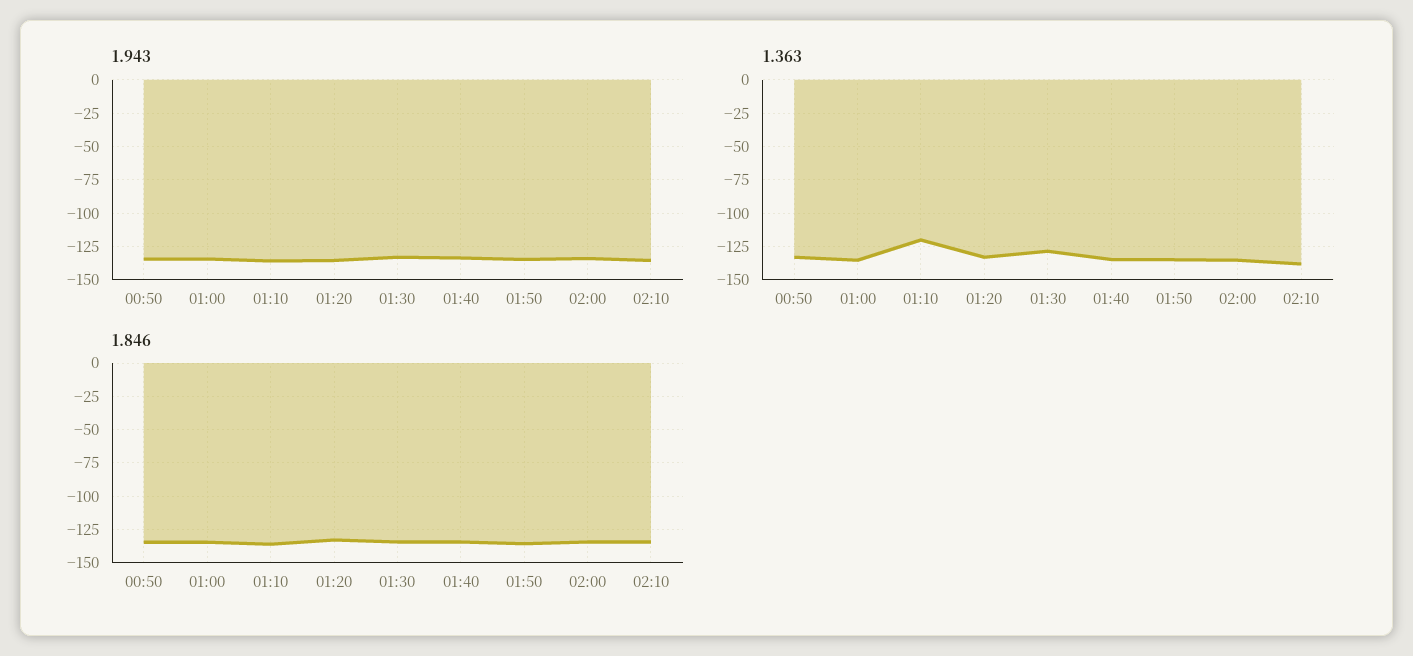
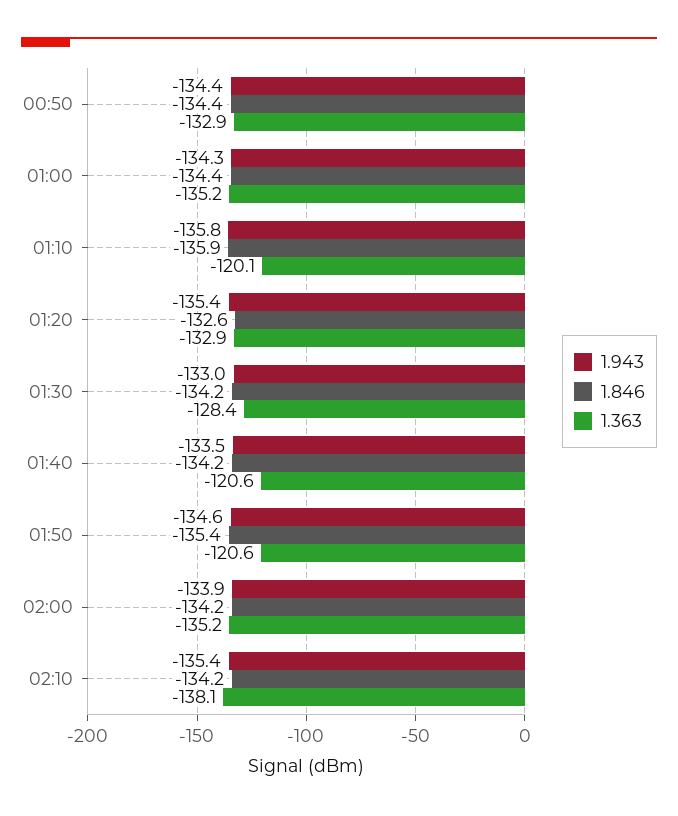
  {
    "1.943": {
      "00:50": -134.4,
      "01:00": -134.3,
      "01:10": -135.8,
      "01:20": -135.4,
      "01:30": -133,
      "01:40": -133.5,
      "01:50": -134.6,
      "02:00": -133.9,
      "02:10": -135.4
    },
    "1.363": {
      "00:50": -132.9,
      "01:00": -135.2,
      "01:10": -120.1,
      "01:20": -132.9,
      "01:30": -128.4,
-     "01:40": -135,
+     "01:40": -120.6,
-     "01:50": -135,
+     "01:50": -120.6,
      "02:00": -135.2,
      "02:10": -138.1
    },
    "1.846": {
      "00:50": -134.4,
      "01:00": -134.4,
      "01:10": -135.9,
      "01:20": -132.6,
      "01:30": -134.2,
      "01:40": -134.2,
      "01:50": -135.4,
      "02:00": -134.2,
      "02:10": -134.2
    }
  }

